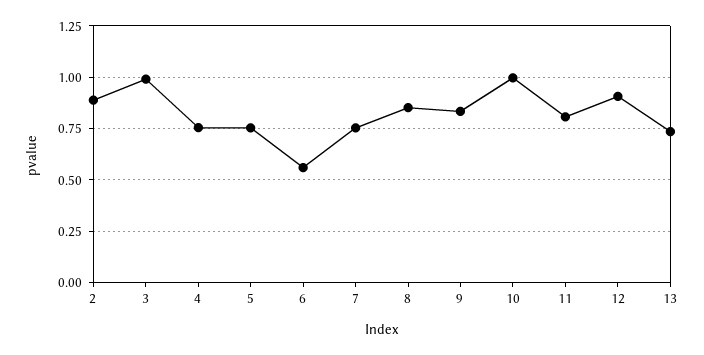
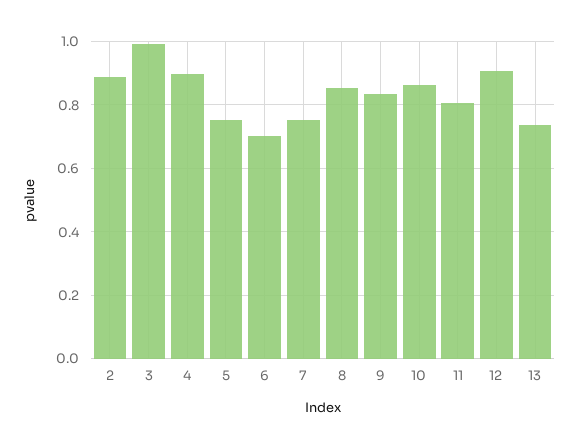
  {
    "2": 0.88,
    "3": 1,
-   "4": 0.75,
+   "4": 0.9,
    "5": 0.76,
-   "6": 0.55,
+   "6": 0.7,
    "7": 0.76,
    "8": 0.86,
    "9": 0.84,
-   "10": 1,
+   "10": 0.86,
    "11": 0.8,
    "12": 0.9,
    "13": 0.74
  }

